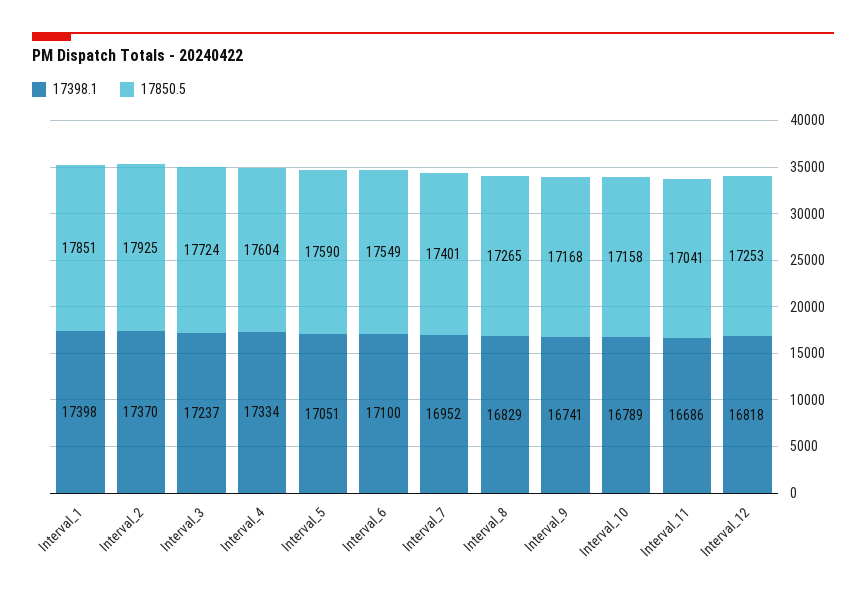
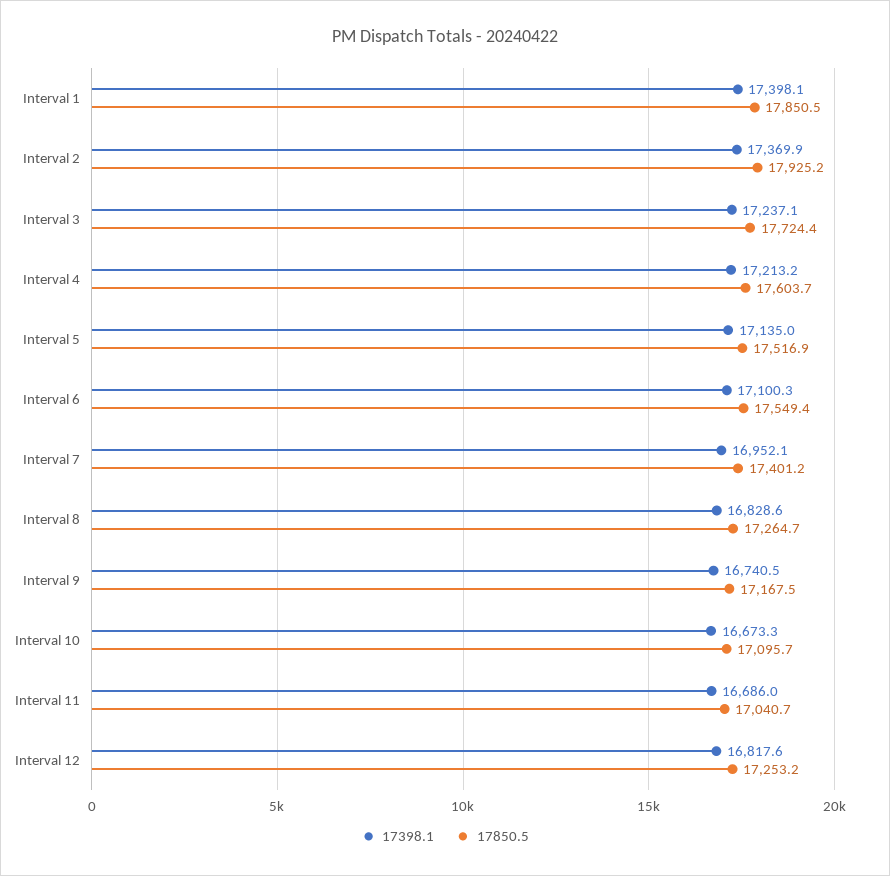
  {
    "17398.1": {
      "Interval_1": 17398.1,
      "Interval_2": 17369.9,
      "Interval_3": 17237.1,
-     "Interval_4": 17334,
+     "Interval_4": 17213.2,
-     "Interval_5": 17051,
+     "Interval_5": 17135,
      "Interval_6": 17100.3,
      "Interval_7": 16952.1,
      "Interval_8": 16828.6,
      "Interval_9": 16740.5,
-     "Interval_10": 16789,
+     "Interval_10": 16673.3,
      "Interval_11": 16686,
      "Interval_12": 16817.6
    },
    "17850.5": {
      "Interval_1": 17850.5,
      "Interval_2": 17925.2,
      "Interval_3": 17724.4,
      "Interval_4": 17603.7,
-     "Interval_5": 17590,
+     "Interval_5": 17516.9,
      "Interval_6": 17549.4,
      "Interval_7": 17401.2,
      "Interval_8": 17264.7,
      "Interval_9": 17167.5,
-     "Interval_10": 17158,
+     "Interval_10": 17095.7,
      "Interval_11": 17040.7,
      "Interval_12": 17253.2
    }
  }

